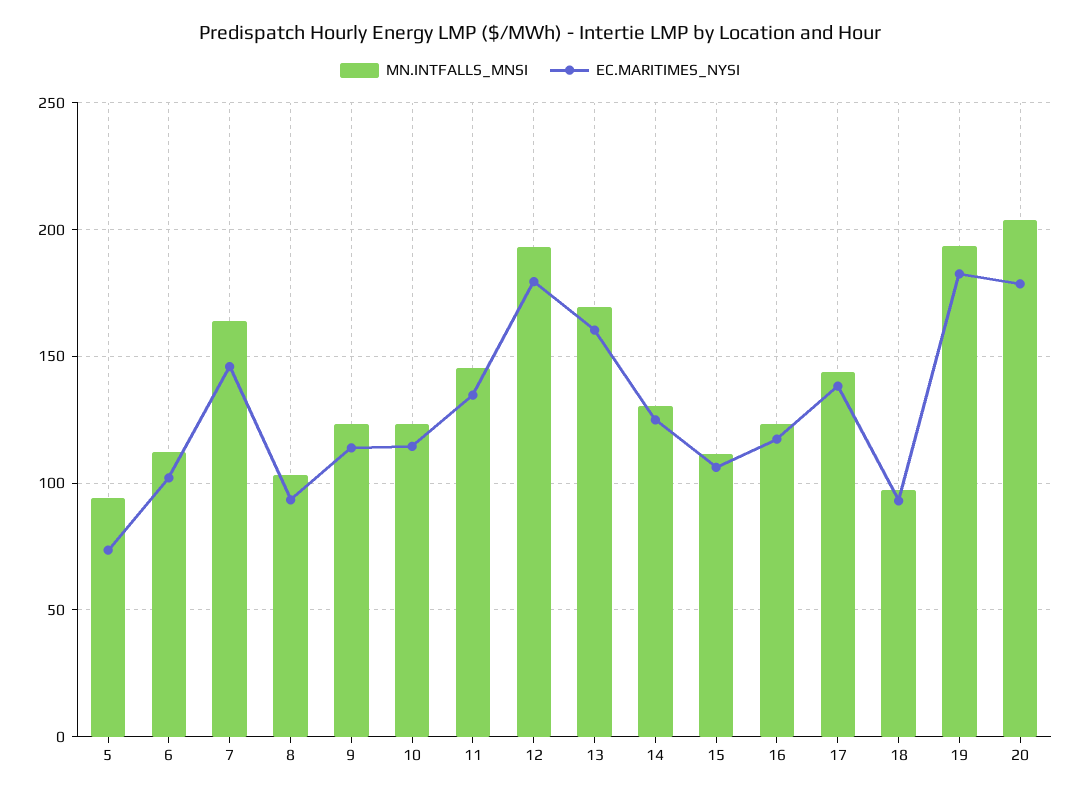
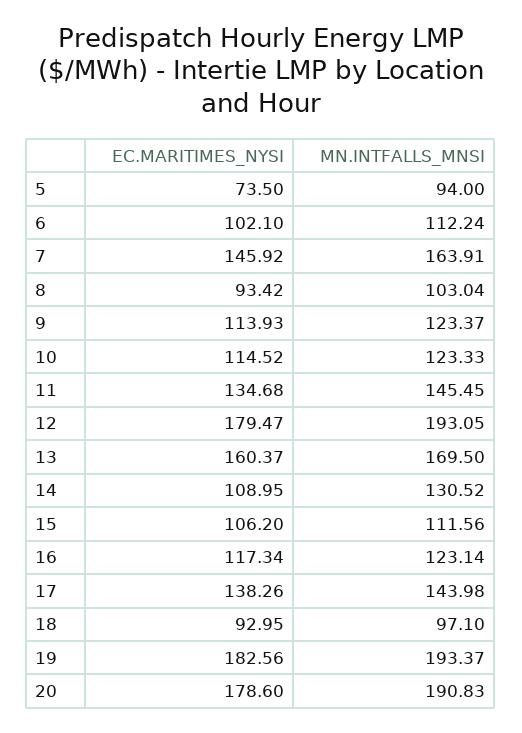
  {
    "MN.INTFALLS_MNSI": {
      "5": 94,
      "6": 112.24,
      "7": 163.91,
      "8": 103.04,
      "9": 123.37,
      "10": 123.33,
      "11": 145.45,
      "12": 193.05,
      "13": 169.5,
      "14": 130.52,
      "15": 111.56,
      "16": 123.14,
      "17": 143.98,
      "18": 97.1,
      "19": 193.37,
-     "20": 205
+     "20": 190.83
    },
    "EC.MARITIMES_NYSI": {
      "5": 73.5,
      "6": 102.1,
      "7": 145.92,
      "8": 93.42,
      "9": 113.93,
      "10": 114.52,
      "11": 134.68,
      "12": 179.47,
      "13": 160.37,
-     "14": 125,
+     "14": 108.95,
      "15": 106.2,
      "16": 117.34,
      "17": 138.26,
      "18": 92.95,
      "19": 182.56,
      "20": 178.6
    }
  }

